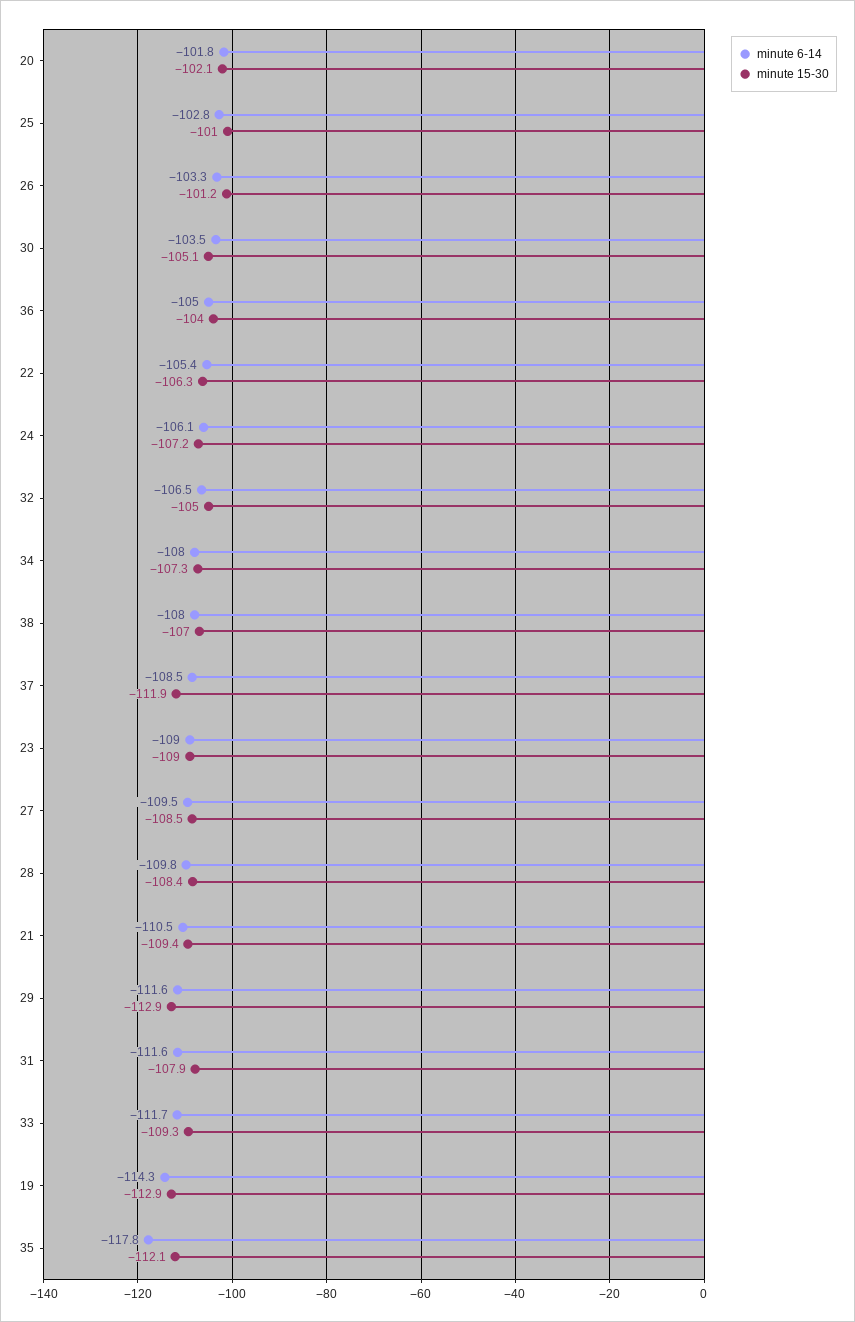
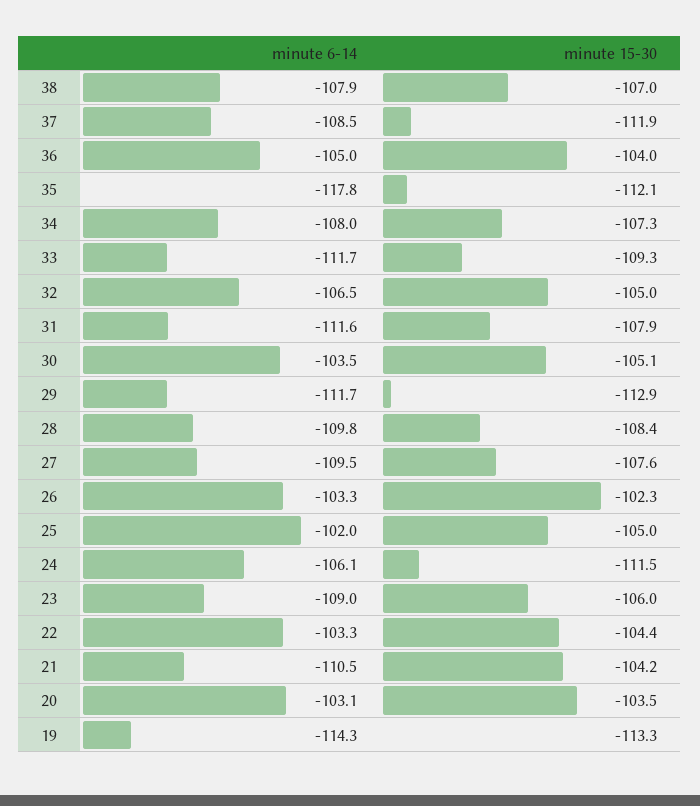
  {
    "minute 6-14": {
-     "20": -101.8,
+     "20": -103.1,
-     "25": -102.8,
+     "25": -102,
      "26": -103.3,
      "30": -103.5,
      "36": -105,
-     "22": -105.4,
+     "22": -103.3,
      "24": -106.1,
      "32": -106.5,
      "34": -108,
-     "38": -108,
+     "38": -107.9,
      "37": -108.5,
      "23": -109,
      "27": -109.5,
      "28": -109.8,
      "21": -110.5,
-     "29": -111.6,
+     "29": -111.7,
      "31": -111.6,
      "33": -111.7,
      "19": -114.3,
      "35": -117.8
    },
    "minute 15-30": {
-     "20": -102.1,
+     "20": -103.5,
-     "25": -101,
+     "25": -105,
-     "26": -101.2,
+     "26": -102.3,
      "30": -105.1,
      "36": -104,
-     "22": -106.3,
+     "22": -104.4,
-     "24": -107.2,
+     "24": -111.5,
      "32": -105,
      "34": -107.3,
      "38": -107,
      "37": -111.9,
-     "23": -109,
+     "23": -106,
-     "27": -108.5,
+     "27": -107.6,
      "28": -108.4,
-     "21": -109.4,
+     "21": -104.2,
      "29": -112.9,
      "31": -107.9,
      "33": -109.3,
-     "19": -112.9,
+     "19": -113.3,
      "35": -112.1
    }
  }

